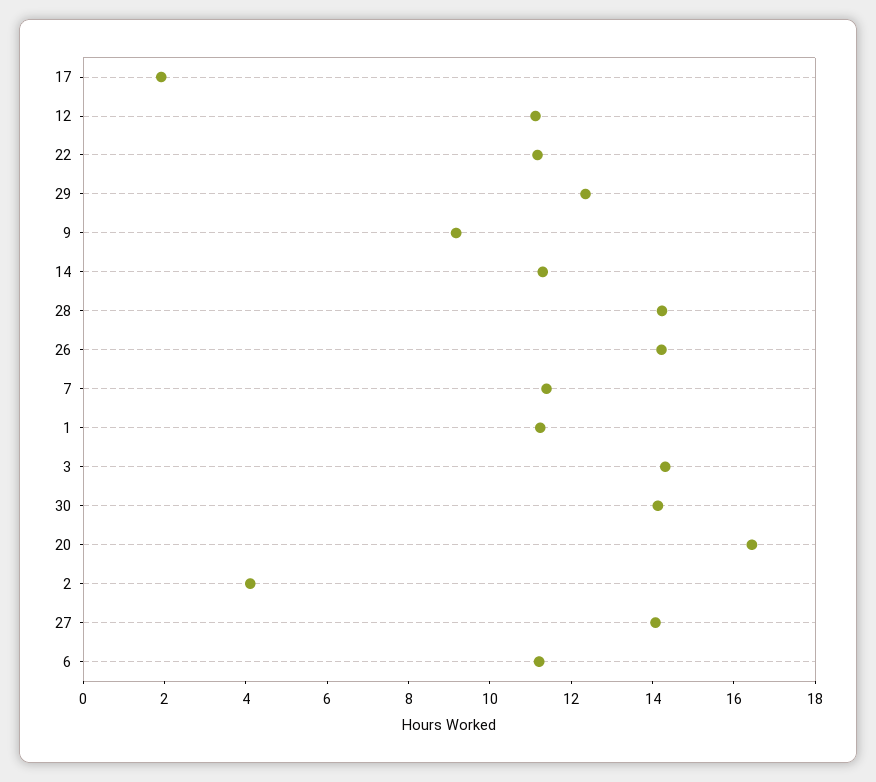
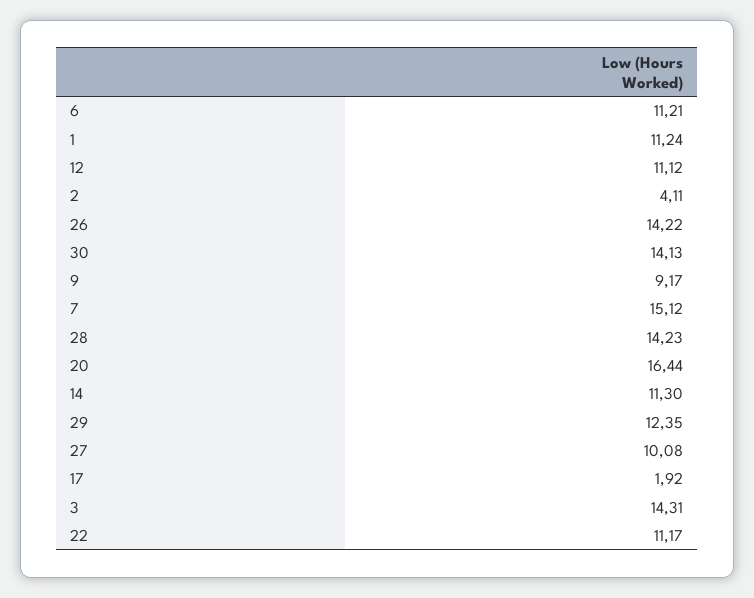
  {
    "17": 1.92,
    "12": 11.12,
    "22": 11.17,
    "29": 12.35,
    "9": 9.17,
    "14": 11.3,
    "28": 14.23,
    "26": 14.22,
-   "7": 11.5,
+   "7": 15.12,
    "1": 11.24,
    "3": 14.31,
    "30": 14.13,
    "20": 16.44,
    "2": 4.11,
-   "27": 14,
+   "27": 10.08,
    "6": 11.21
  }

